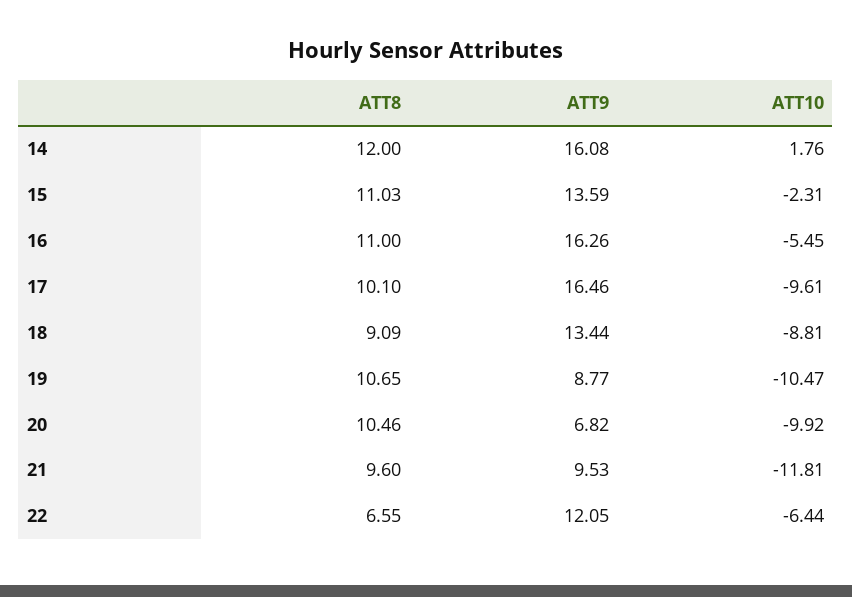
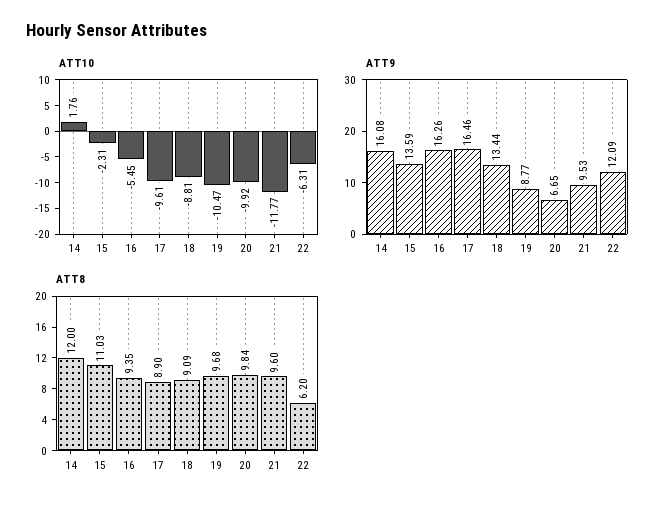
  {
    "ATT8": {
      "14": 12,
      "15": 11.03,
-     "16": 11,
+     "16": 9.35,
-     "17": 10.1,
+     "17": 8.9,
      "18": 9.09,
-     "19": 10.65,
+     "19": 9.68,
-     "20": 10.46,
+     "20": 9.84,
      "21": 9.6,
-     "22": 6.55
+     "22": 6.2
    },
    "ATT9": {
      "14": 16.08,
      "15": 13.59,
      "16": 16.26,
      "17": 16.46,
      "18": 13.44,
      "19": 8.77,
-     "20": 6.82,
+     "20": 6.65,
      "21": 9.53,
-     "22": 12.05
+     "22": 12.09
    },
    "ATT10": {
      "14": 1.76,
      "15": -2.31,
      "16": -5.45,
      "17": -9.61,
      "18": -8.81,
      "19": -10.47,
      "20": -9.92,
-     "21": -11.81,
+     "21": -11.77,
-     "22": -6.44
+     "22": -6.31
    }
  }

